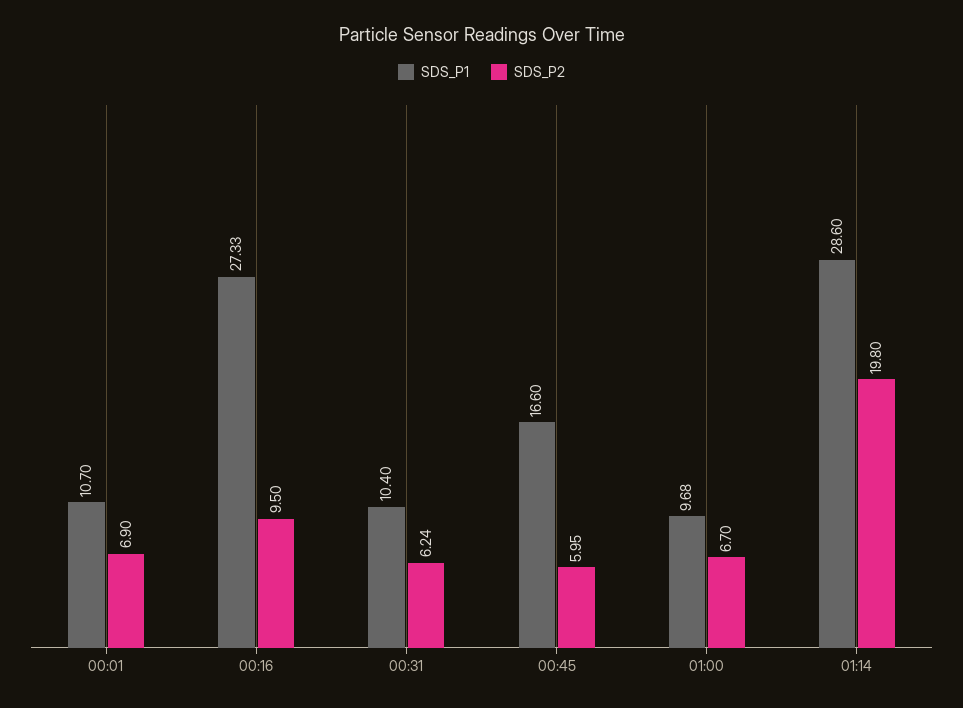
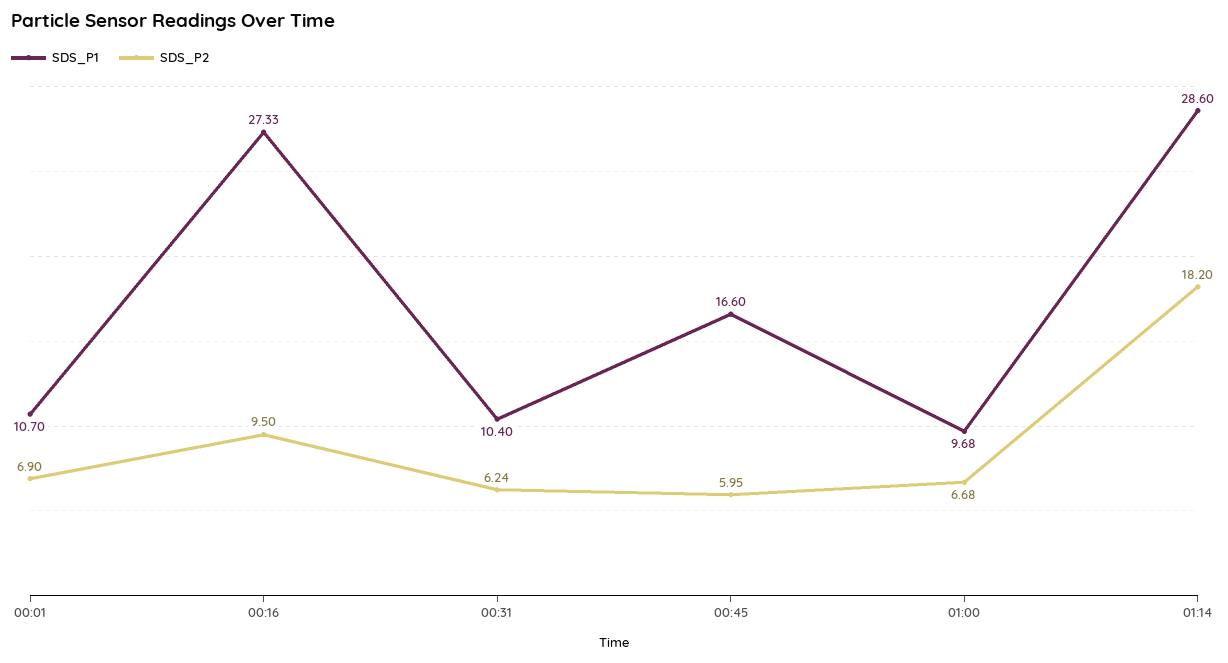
  {
    "SDS_P1": {
      "00:01": 10.7,
      "00:16": 27.33,
      "00:31": 10.4,
      "00:45": 16.6,
      "01:00": 9.68,
      "01:14": 28.6
    },
    "SDS_P2": {
      "00:01": 6.9,
      "00:16": 9.5,
      "00:31": 6.24,
      "00:45": 5.95,
-     "01:00": 6.7,
+     "01:00": 6.68,
-     "01:14": 19.8
+     "01:14": 18.2
    }
  }

